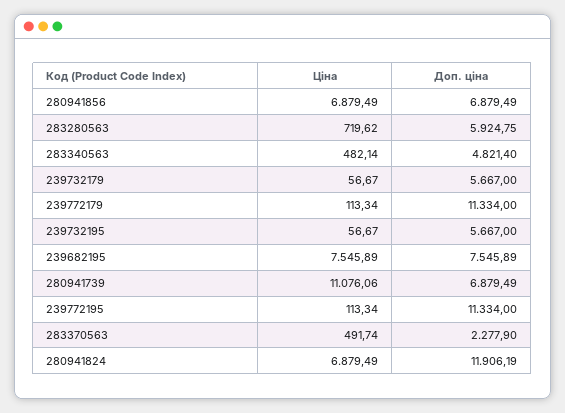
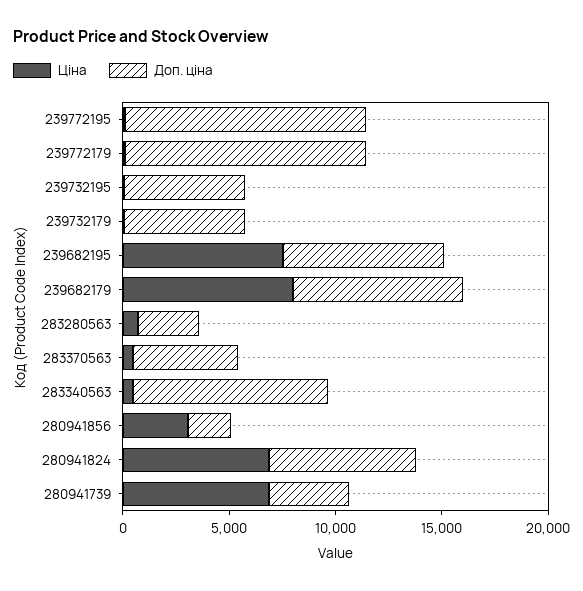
  {
    "Ціна": {
-     "280941856": 6879.49,
+     "280941856": 3000,
      "283280563": 719.62,
      "283340563": 482.14,
      "239732179": 56.67,
      "239772179": 113.34,
      "239732195": 56.67,
      "239682195": 7545.89,
-     "280941739": 11076.06,
+     "280941739": 7000,
      "239772195": 113.34,
      "283370563": 491.74,
-     "280941824": 6879.49
+     "280941824": 6879.49,
+     "239682179": 8000
    },
    "Доп. ціна": {
-     "280941856": 6879.49,
+     "280941856": 2000,
-     "283280563": 5924.75,
+     "283280563": 3000,
-     "283340563": 4821.4,
+     "283340563": 9000,
      "239732179": 5667,
      "239772179": 11334,
      "239732195": 5667,
      "239682195": 7545.89,
-     "280941739": 6879.49,
+     "280941739": 4000,
      "239772195": 11334,
-     "283370563": 2277.9,
+     "283370563": 5000,
-     "280941824": 11906.19
+     "280941824": 7000,
+     "239682179": 8000
    }
  }

